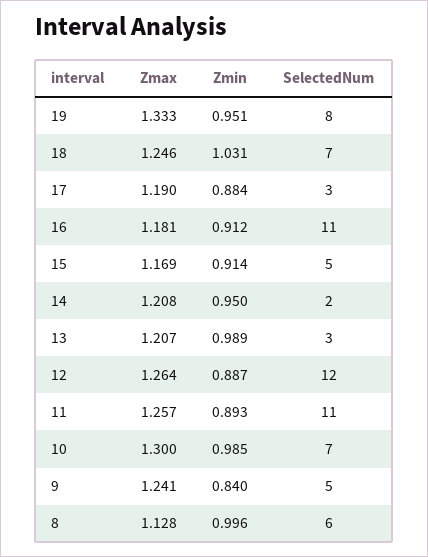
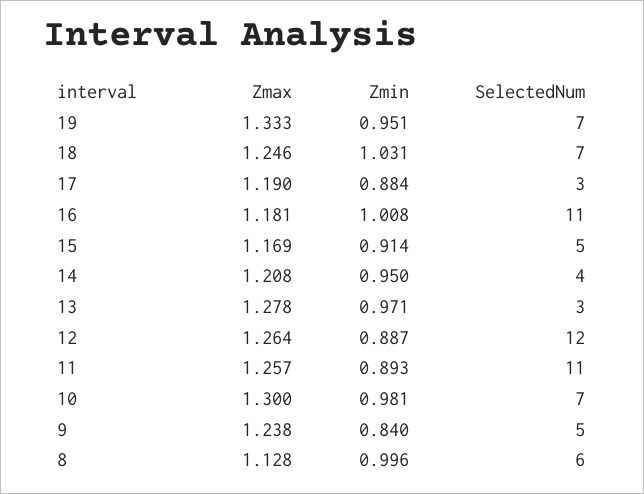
  {
    "Zmax": {
      "19": 1.333,
      "18": 1.246,
      "17": 1.19,
      "16": 1.181,
      "15": 1.169,
      "14": 1.208,
-     "13": 1.207,
+     "13": 1.278,
      "12": 1.264,
      "11": 1.257,
      "10": 1.3,
-     "9": 1.241,
+     "9": 1.238,
      "8": 1.128
    },
    "Zmin": {
      "19": 0.951,
      "18": 1.031,
      "17": 0.884,
-     "16": 0.912,
+     "16": 1.008,
      "15": 0.914,
      "14": 0.95,
-     "13": 0.989,
+     "13": 0.971,
      "12": 0.887,
      "11": 0.893,
-     "10": 0.985,
+     "10": 0.981,
      "9": 0.84,
      "8": 0.996
    },
    "SelectedNum": {
-     "19": 8,
+     "19": 7,
      "18": 7,
      "17": 3,
      "16": 11,
      "15": 5,
-     "14": 2,
+     "14": 4,
      "13": 3,
      "12": 12,
      "11": 11,
      "10": 7,
      "9": 5,
      "8": 6
    }
  }

